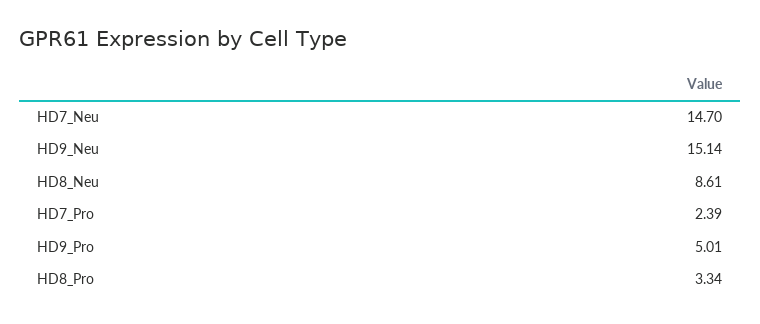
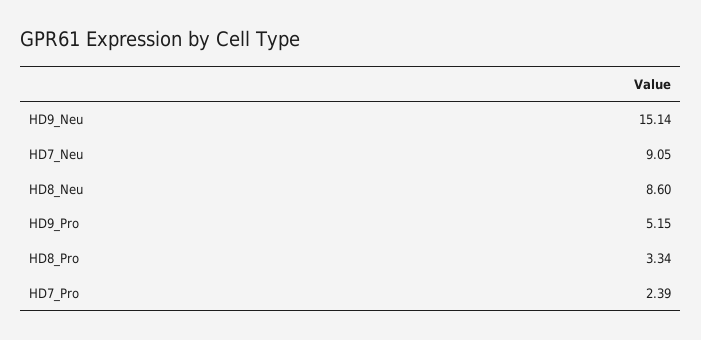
  {
-   "HD7_Neu": 14.7,
+   "HD7_Neu": 9.05,
    "HD9_Neu": 15.14,
-   "HD8_Neu": 8.61,
+   "HD8_Neu": 8.6,
    "HD7_Pro": 2.39,
-   "HD9_Pro": 5.01,
+   "HD9_Pro": 5.15,
    "HD8_Pro": 3.34
  }

